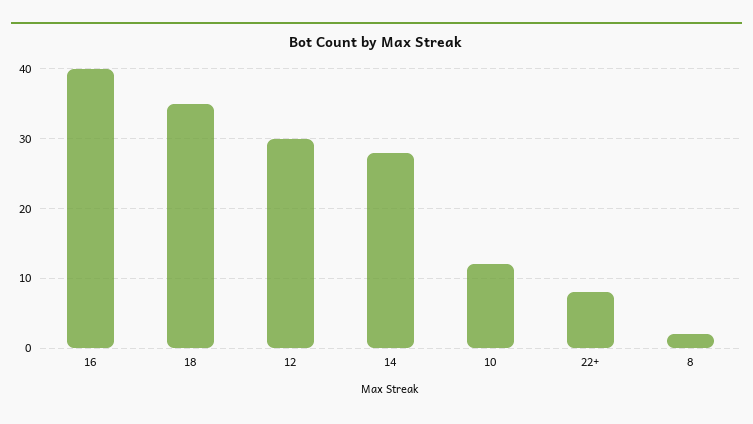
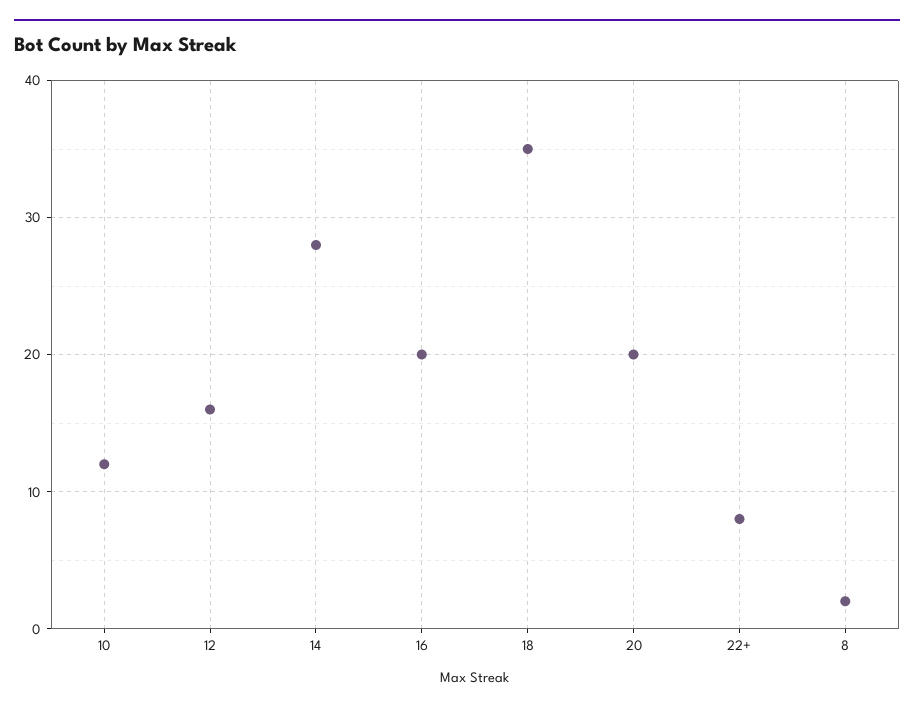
  {
-   "16": 40,
+   "16": 20,
    "18": 35,
-   "12": 30,
+   "12": 16,
    "14": 28,
    "10": 12,
    "22+": 8,
-   "8": 2
+   "8": 2,
+   "20": 20
  }

